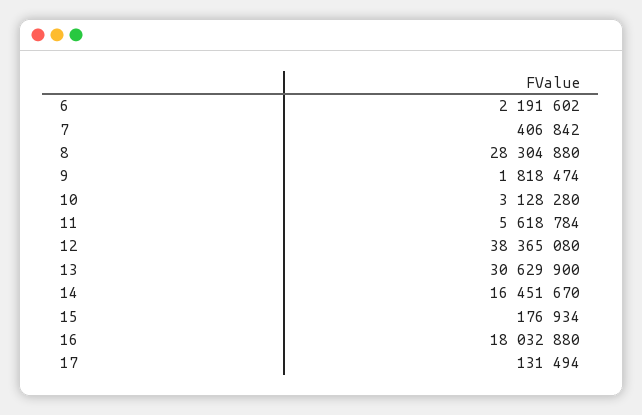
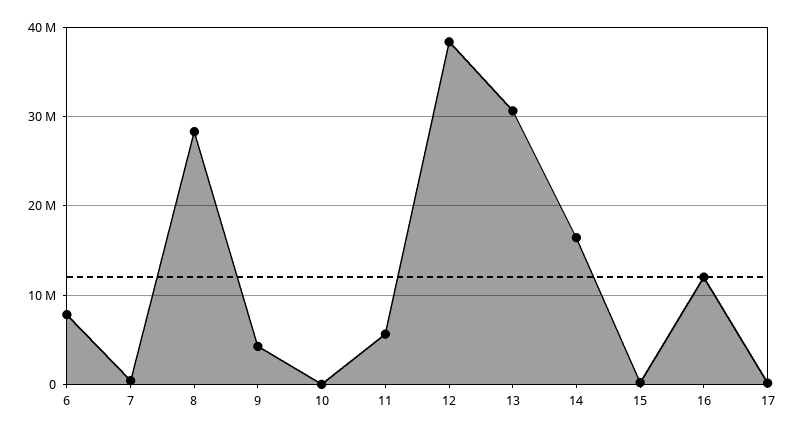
  {
-   "6": 2191602,
+   "6": 8000000,
    "7": 406842,
    "8": 28304880,
-   "9": 1818474,
+   "9": 4000000,
-   "10": 3128280,
+   "10": 0,
    "11": 5618784,
    "12": 38365080,
    "13": 30629900,
    "14": 16451670,
    "15": 176934,
-   "16": 18032880,
+   "16": 12000000,
    "17": 131494
  }

